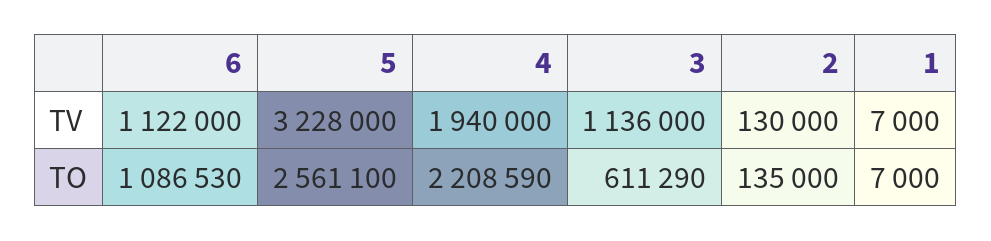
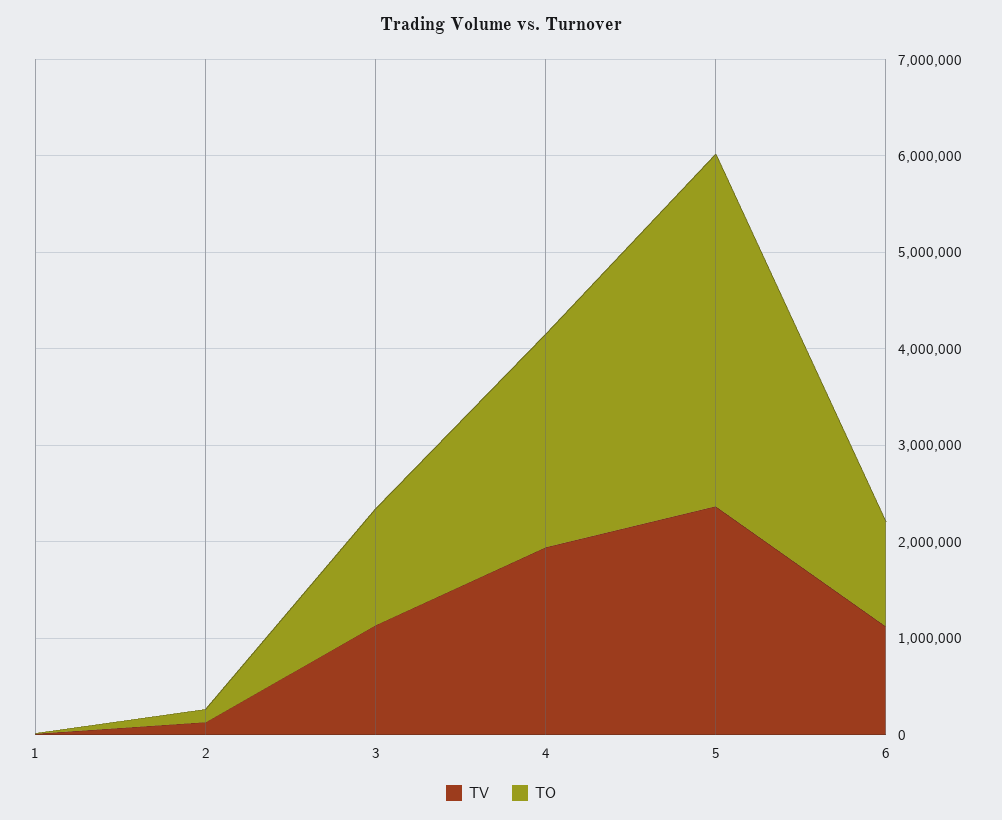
  {
    "TV": {
      "6": 1122000,
-     "5": 3228000,
+     "5": 2400000,
      "4": 1940000,
      "3": 1136000,
      "2": 130000,
      "1": 7000
    },
    "TO": {
      "6": 1086530,
-     "5": 2561100,
+     "5": 3600000,
      "4": 2208590,
-     "3": 611290,
+     "3": 1200000,
      "2": 135000,
      "1": 7000
    }
  }

